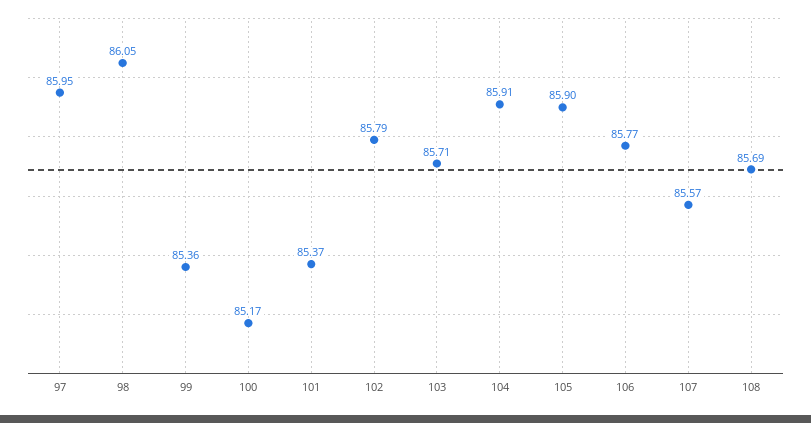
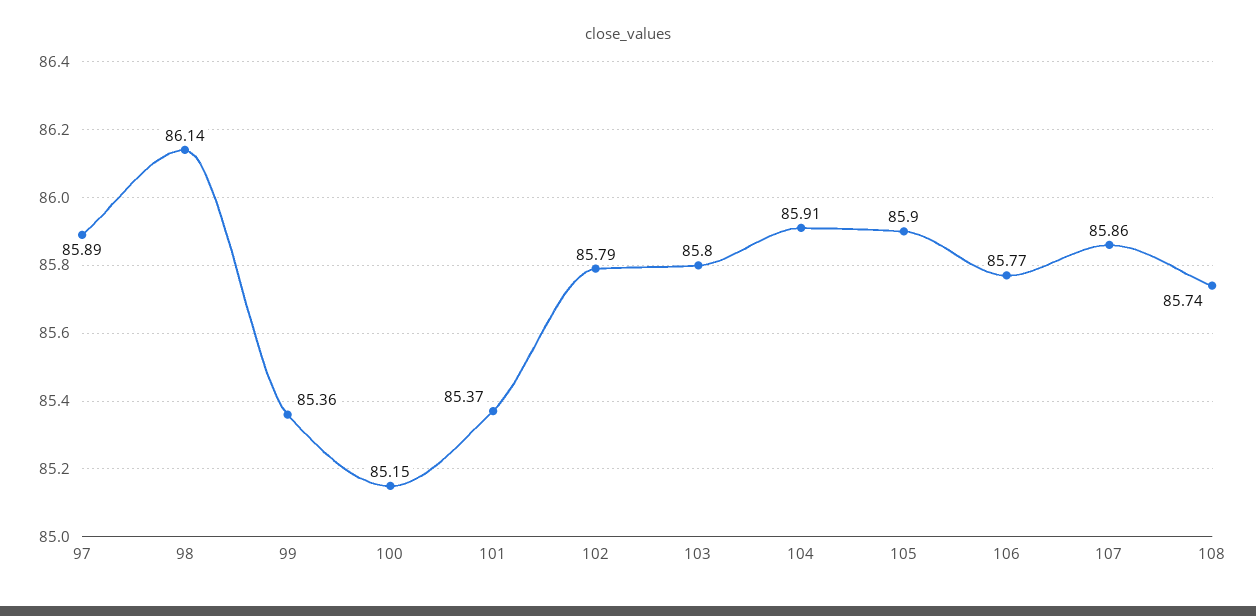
  {
-   "97": 85.95,
+   "97": 85.89,
-   "98": 86.05,
+   "98": 86.14,
    "99": 85.36,
-   "100": 85.17,
+   "100": 85.15,
    "101": 85.37,
    "102": 85.79,
-   "103": 85.71,
+   "103": 85.8,
    "104": 85.91,
    "105": 85.9,
    "106": 85.77,
-   "107": 85.57,
+   "107": 85.86,
-   "108": 85.69
+   "108": 85.74
  }

